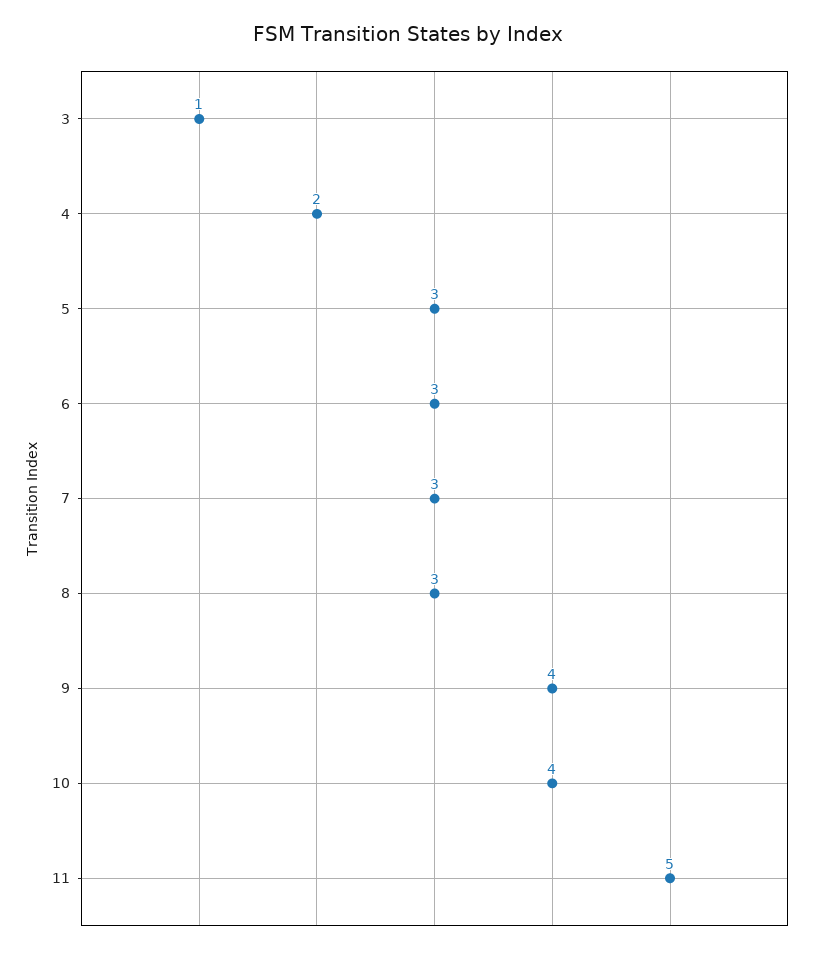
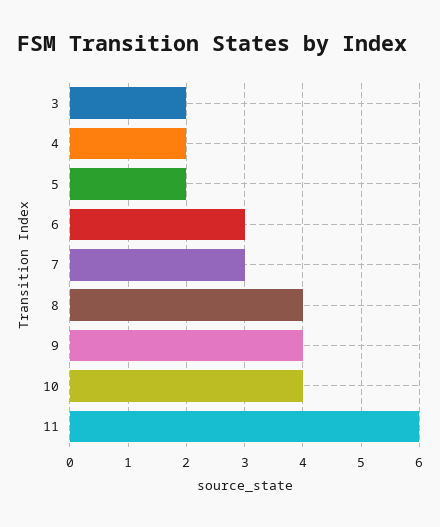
  {
-   "3": 1,
+   "3": 2,
    "4": 2,
-   "5": 3,
+   "5": 2,
    "6": 3,
    "7": 3,
-   "8": 3,
+   "8": 4,
    "9": 4,
    "10": 4,
-   "11": 5
+   "11": 6
  }

